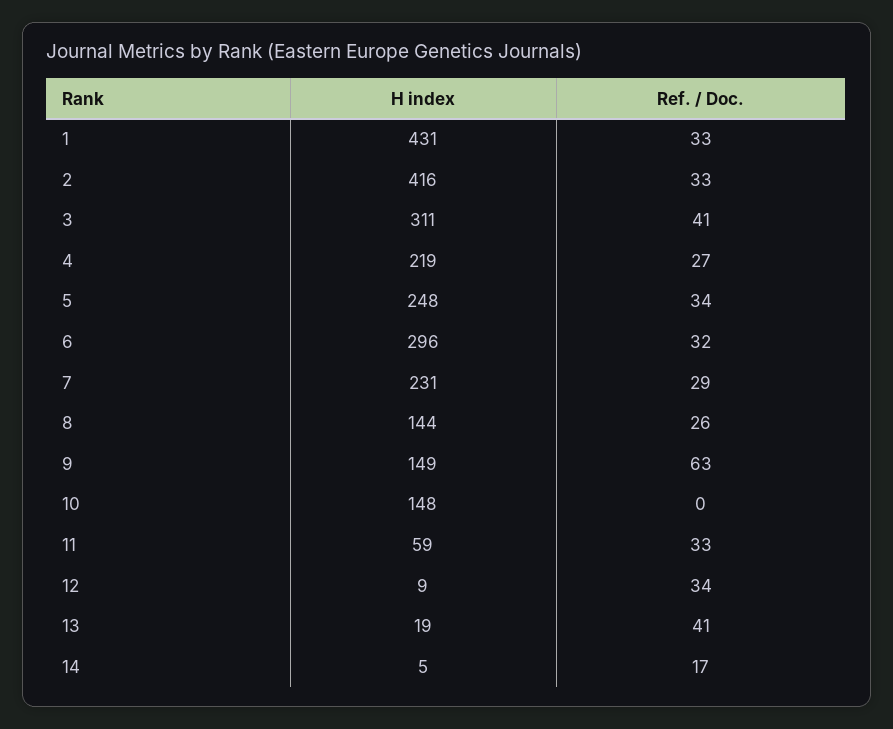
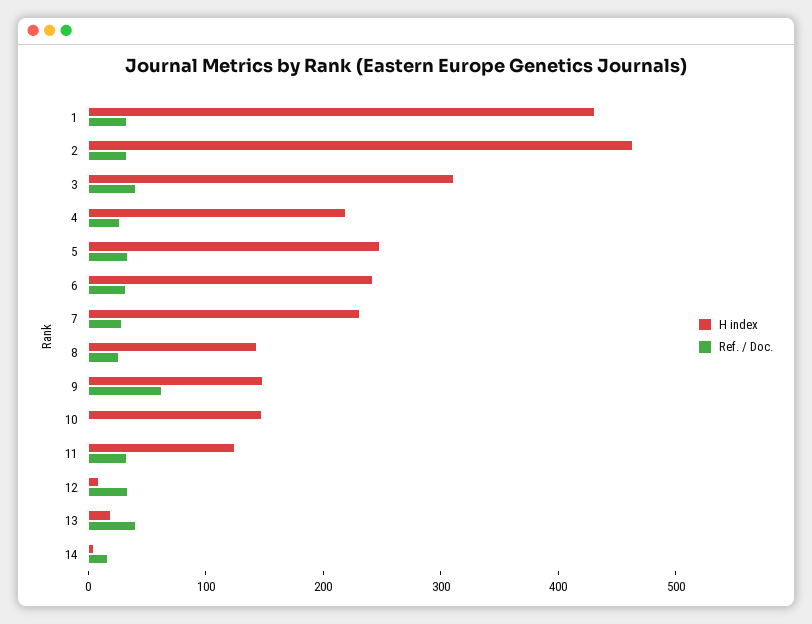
  {
    "H index": {
      "1": 431,
-     "2": 416,
+     "2": 460,
      "3": 311,
      "4": 219,
      "5": 248,
-     "6": 296,
+     "6": 240,
      "7": 231,
      "8": 144,
      "9": 149,
      "10": 148,
-     "11": 59,
+     "11": 120,
      "12": 9,
      "13": 19,
      "14": 5
    },
    "Ref. / Doc.": {
      "1": 33,
      "2": 33,
      "3": 41,
      "4": 27,
      "5": 34,
      "6": 32,
      "7": 29,
      "8": 26,
      "9": 63,
      "10": 0,
      "11": 33,
      "12": 34,
      "13": 41,
      "14": 17
    }
  }

